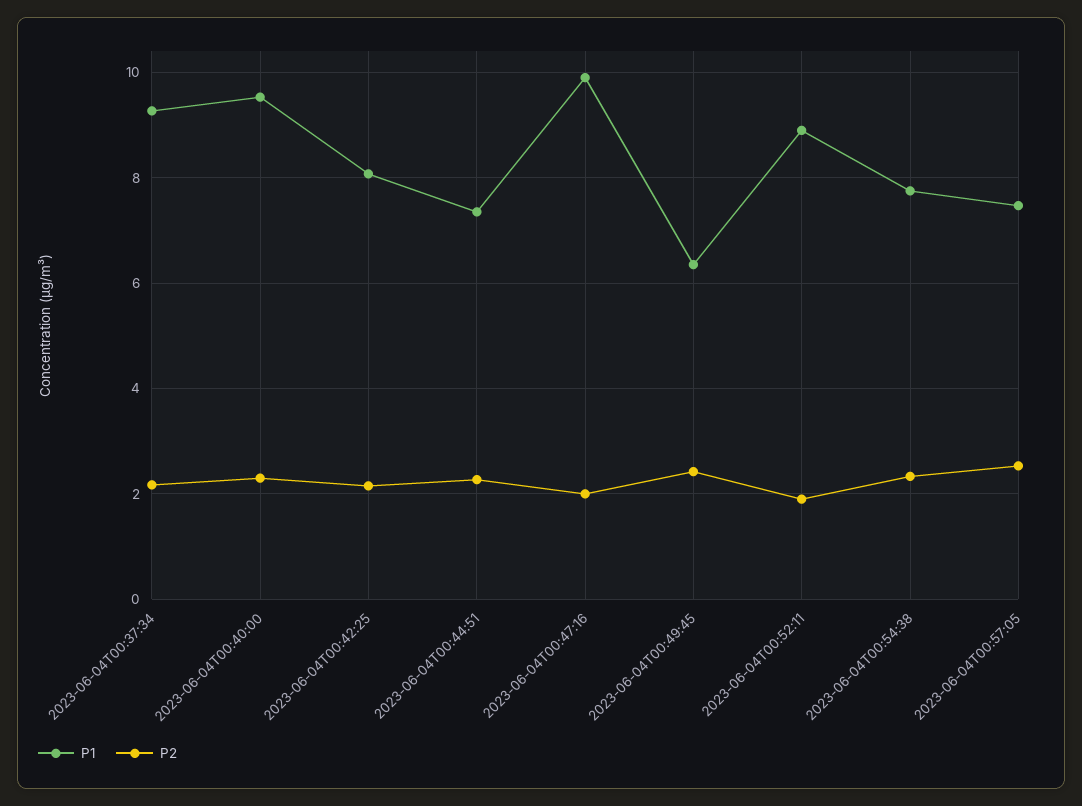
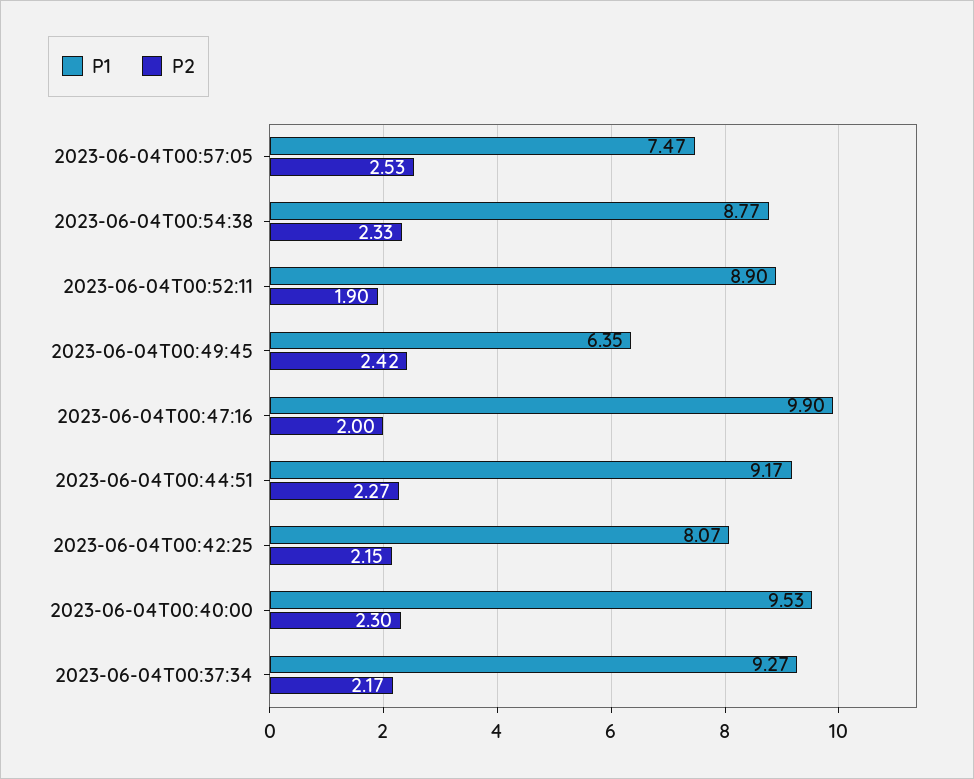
  {
    "P1": {
      "2023-06-04T00:37:34": 9.27,
      "2023-06-04T00:40:00": 9.53,
      "2023-06-04T00:42:25": 8.07,
-     "2023-06-04T00:44:51": 7.4,
+     "2023-06-04T00:44:51": 9.17,
      "2023-06-04T00:47:16": 9.9,
      "2023-06-04T00:49:45": 6.35,
      "2023-06-04T00:52:11": 8.9,
-     "2023-06-04T00:54:38": 7.8,
+     "2023-06-04T00:54:38": 8.77,
      "2023-06-04T00:57:05": 7.47
    },
    "P2": {
      "2023-06-04T00:37:34": 2.17,
      "2023-06-04T00:40:00": 2.3,
      "2023-06-04T00:42:25": 2.15,
      "2023-06-04T00:44:51": 2.27,
      "2023-06-04T00:47:16": 2,
      "2023-06-04T00:49:45": 2.42,
      "2023-06-04T00:52:11": 1.9,
      "2023-06-04T00:54:38": 2.33,
      "2023-06-04T00:57:05": 2.53
    }
  }

